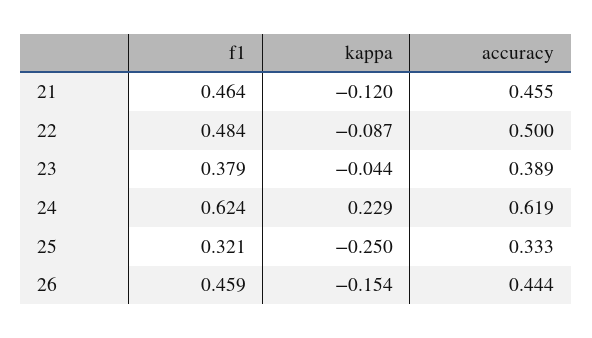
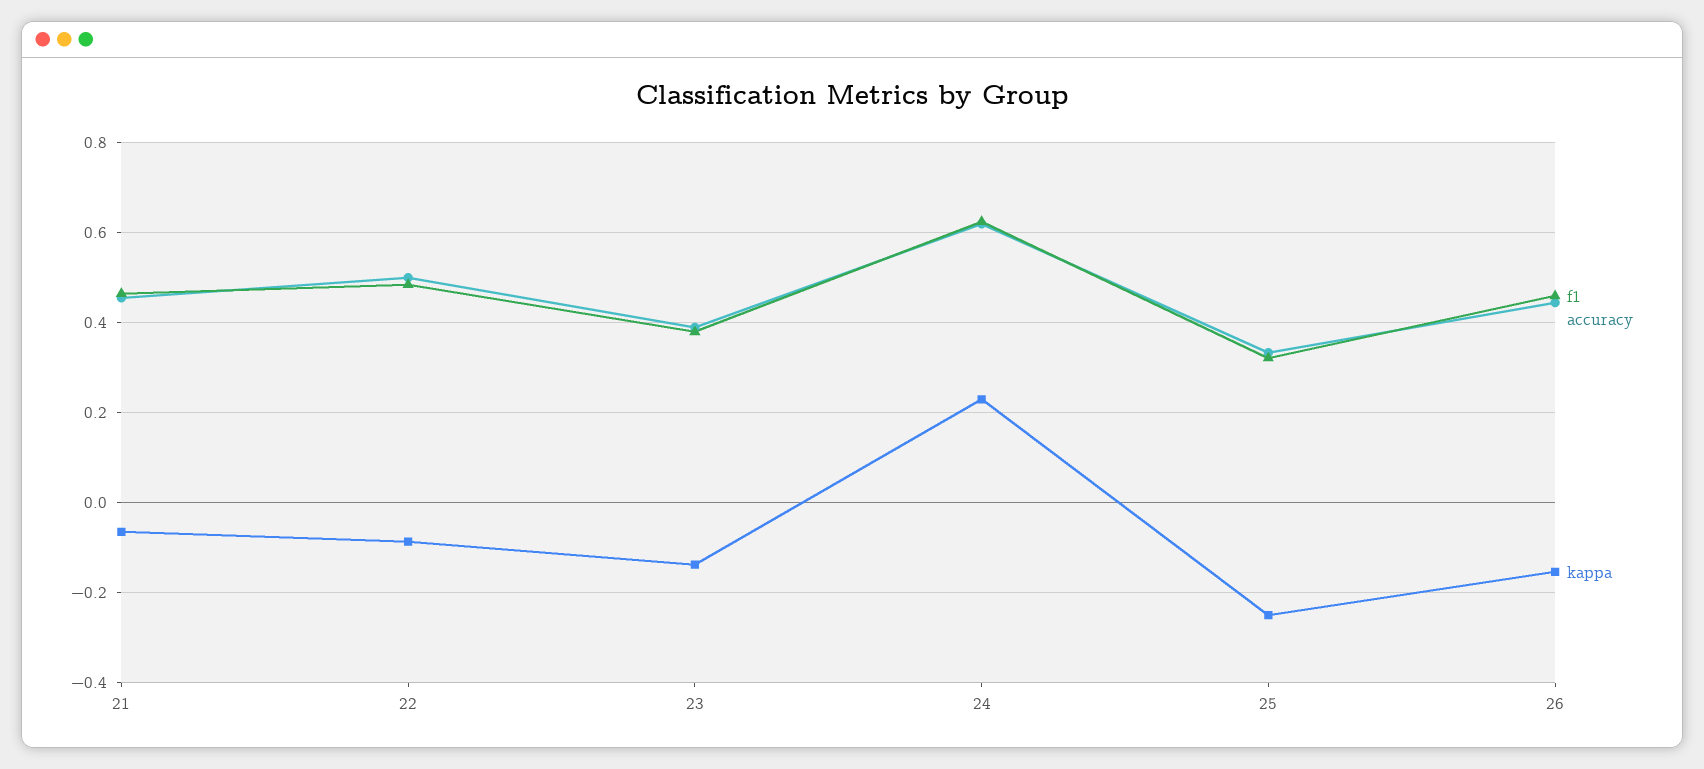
  {
    "f1": {
      "21": 0.464,
      "22": 0.484,
      "23": 0.379,
      "24": 0.624,
      "25": 0.321,
      "26": 0.459
    },
    "kappa": {
-     "21": -0.12,
+     "21": -0.06,
      "22": -0.087,
-     "23": -0.044,
+     "23": -0.14,
      "24": 0.229,
      "25": -0.25,
      "26": -0.154
    },
    "accuracy": {
      "21": 0.455,
      "22": 0.5,
      "23": 0.389,
      "24": 0.619,
      "25": 0.333,
      "26": 0.444
    }
  }

